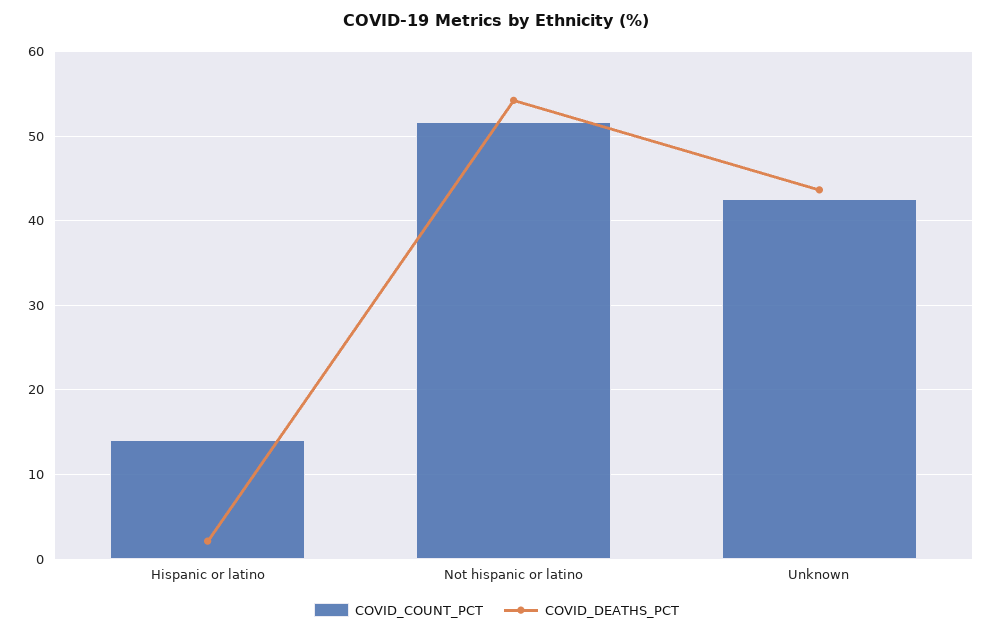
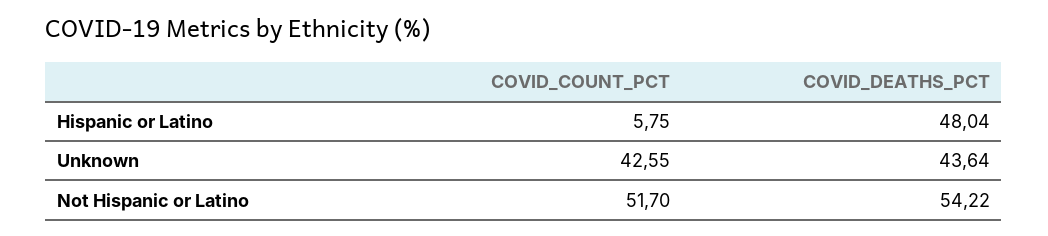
  {
    "COVID_COUNT_PCT": {
-     "Hispanic or latino": 14,
+     "Hispanic or latino": 5.75,
      "Not hispanic or latino": 51.7,
      "Unknown": 42.55
    },
    "COVID_DEATHS_PCT": {
-     "Hispanic or latino": 2,
+     "Hispanic or latino": 48.04,
      "Not hispanic or latino": 54.22,
      "Unknown": 43.64
    }
  }

